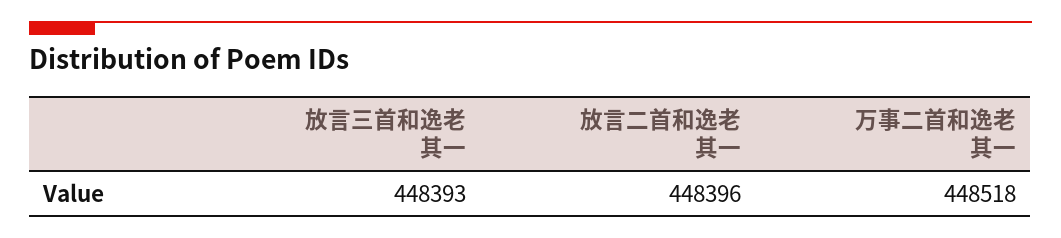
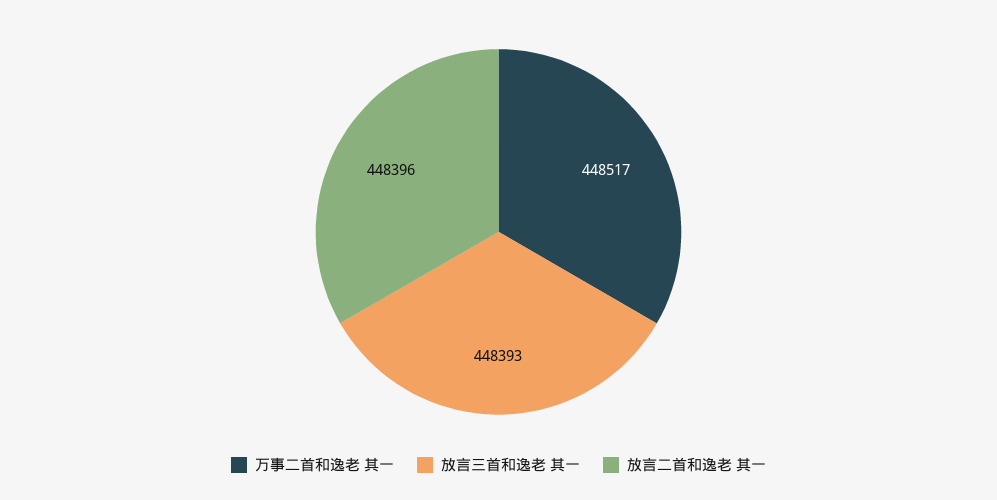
  {
    "放言三首和逸老 其一": 448393,
    "放言二首和逸老 其一": 448396,
-   "万事二首和逸老 其一": 448518
+   "万事二首和逸老 其一": 448517
  }

